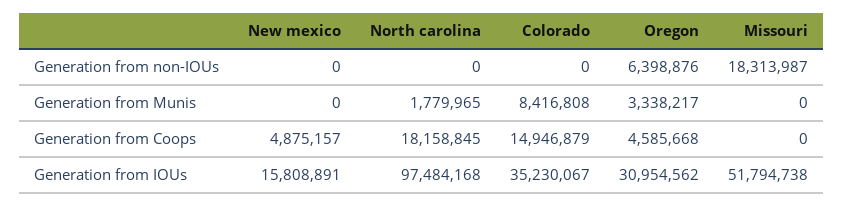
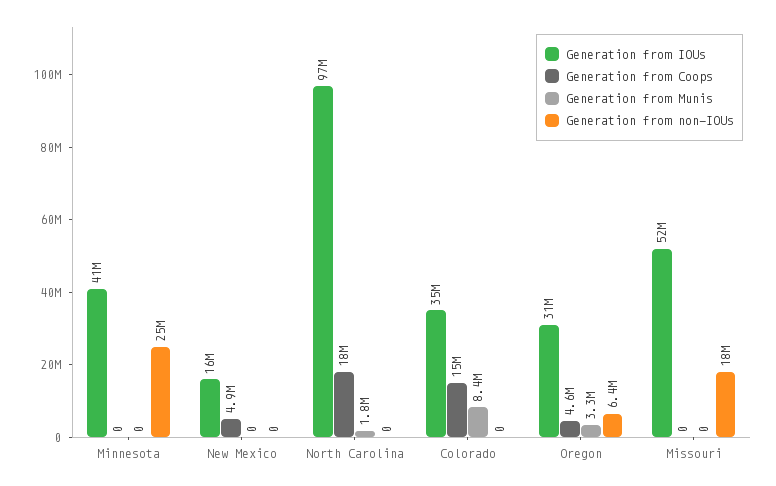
  {
    "Generation from non-IOUs": {
      "New mexico": 0,
      "North carolina": 0,
      "Colorado": 0,
      "Oregon": 6398876,
-     "Missouri": 18313987
+     "Missouri": 18313987,
+     "Minnesota": 25000000
    },
    "Generation from Munis": {
      "New mexico": 0,
      "North carolina": 1779965,
      "Colorado": 8416808,
      "Oregon": 3338217,
-     "Missouri": 0
+     "Missouri": 0,
+     "Minnesota": 0
    },
    "Generation from Coops": {
      "New mexico": 4875157,
      "North carolina": 18158845,
      "Colorado": 14946879,
      "Oregon": 4585668,
-     "Missouri": 0
+     "Missouri": 0,
+     "Minnesota": 0
    },
    "Generation from IOUs": {
      "New mexico": 15808891,
      "North carolina": 97484168,
      "Colorado": 35230067,
      "Oregon": 30954562,
-     "Missouri": 51794738
+     "Missouri": 51794738,
+     "Minnesota": 41000000
    }
  }

